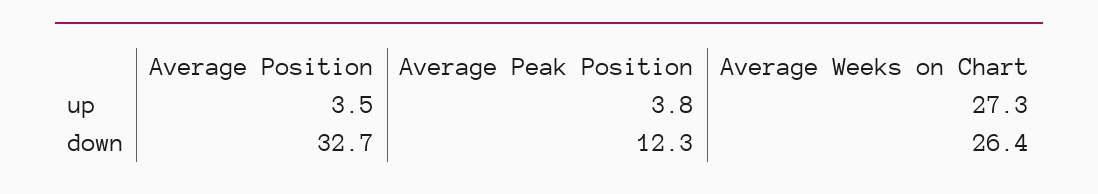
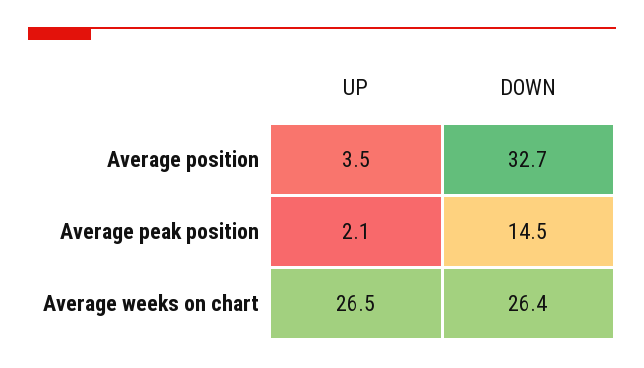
  {
    "Average Position": {
      "up": 3.5,
      "down": 32.7
    },
    "Average Peak Position": {
-     "up": 3.8,
+     "up": 2.1,
-     "down": 12.3
+     "down": 14.5
    },
    "Average Weeks on Chart": {
-     "up": 27.3,
+     "up": 26.5,
      "down": 26.4
    }
  }

